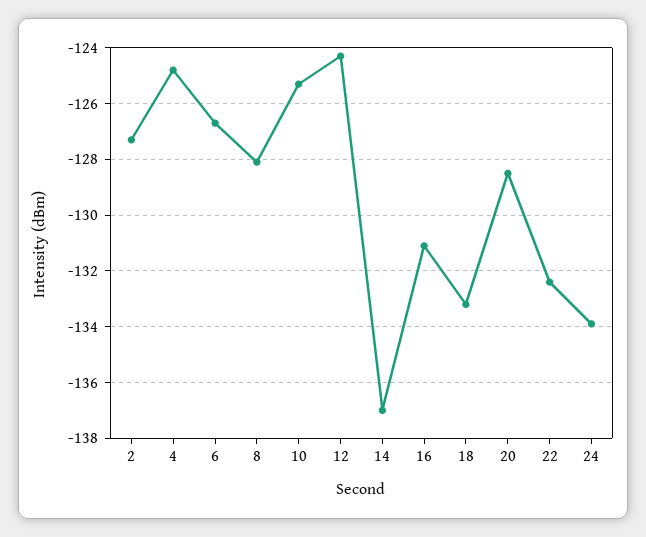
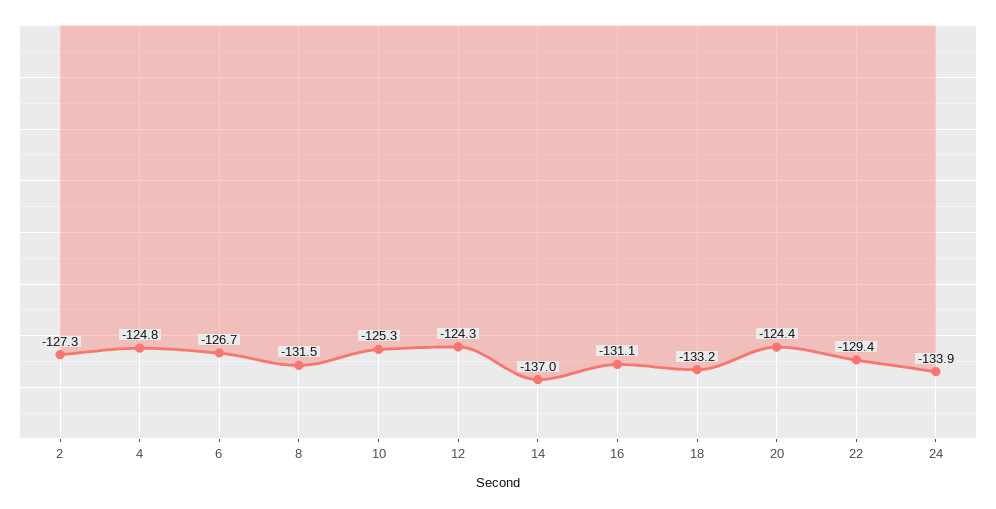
  {
    "2": -127.3,
    "4": -124.8,
    "6": -126.7,
-   "8": -128,
+   "8": -131.5,
    "10": -125.3,
    "12": -124.3,
    "14": -137,
    "16": -131.1,
    "18": -133.2,
-   "20": -128.5,
+   "20": -124.4,
-   "22": -132.5,
+   "22": -129.4,
    "24": -133.9
  }

